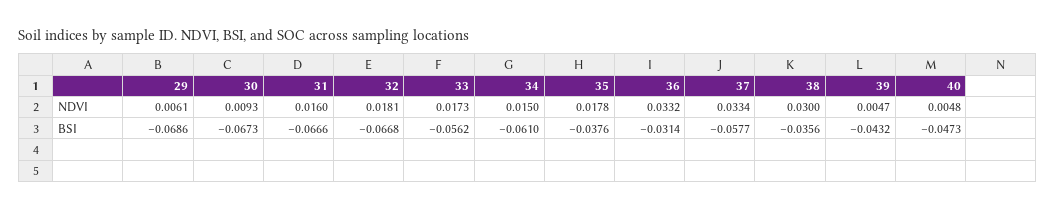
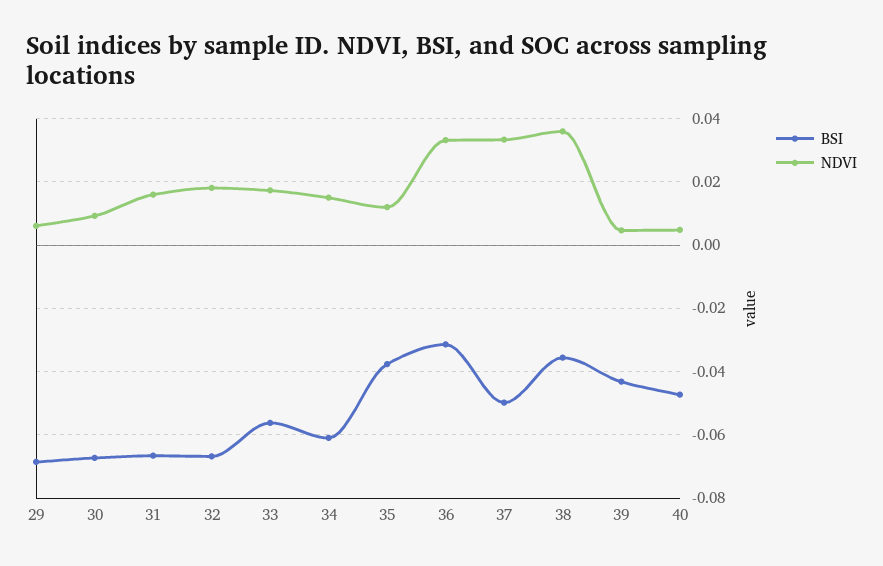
  {
    "NDVI": {
      "29": 0.0061,
      "30": 0.0093,
      "31": 0.016,
      "32": 0.0181,
      "33": 0.0173,
      "34": 0.015,
-     "35": 0.0178,
+     "35": 0.012,
      "36": 0.0332,
      "37": 0.0334,
-     "38": 0.03,
+     "38": 0.036,
      "39": 0.0047,
      "40": 0.0048
    },
    "BSI": {
      "29": -0.0686,
      "30": -0.0673,
      "31": -0.0666,
      "32": -0.0668,
      "33": -0.0562,
      "34": -0.061,
      "35": -0.0376,
      "36": -0.0314,
-     "37": -0.0577,
+     "37": -0.05,
      "38": -0.0356,
      "39": -0.0432,
      "40": -0.0473
    }
  }

